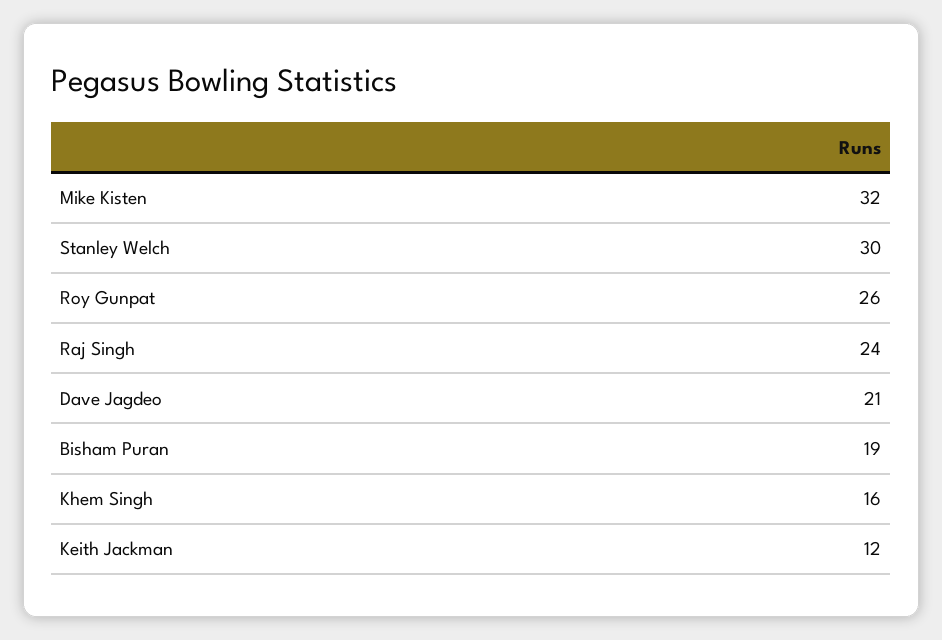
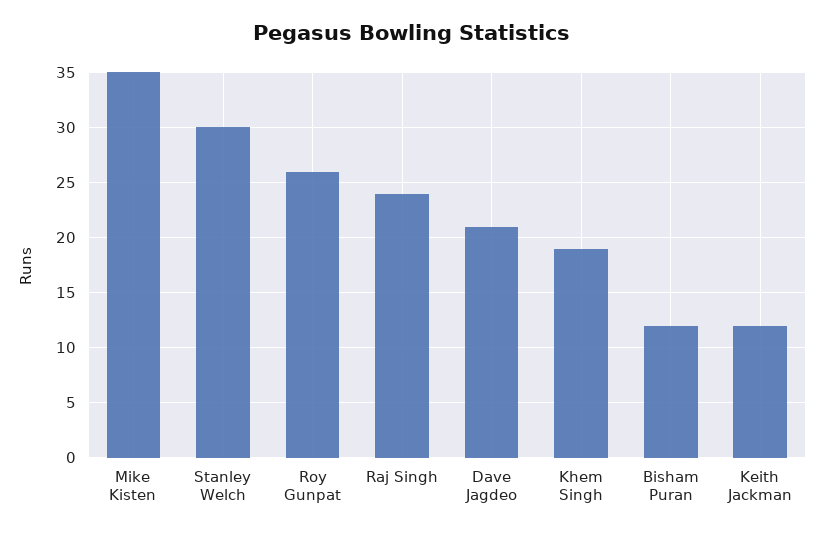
  {
-   "Mike Kisten": 32,
+   "Mike Kisten": 35,
    "Stanley Welch": 30,
    "Roy Gunpat": 26,
    "Raj Singh": 24,
    "Dave Jagdeo": 21,
-   "Bisham Puran": 19,
+   "Bisham Puran": 12,
-   "Khem Singh": 16,
+   "Khem Singh": 19,
    "Keith Jackman": 12
  }

